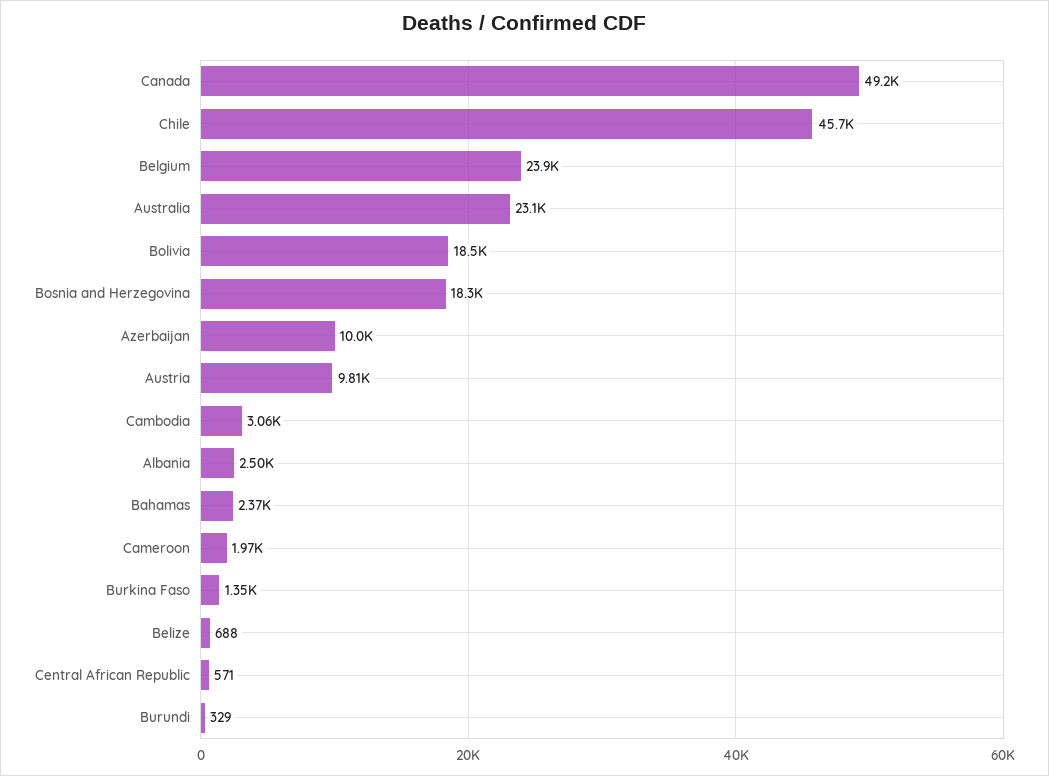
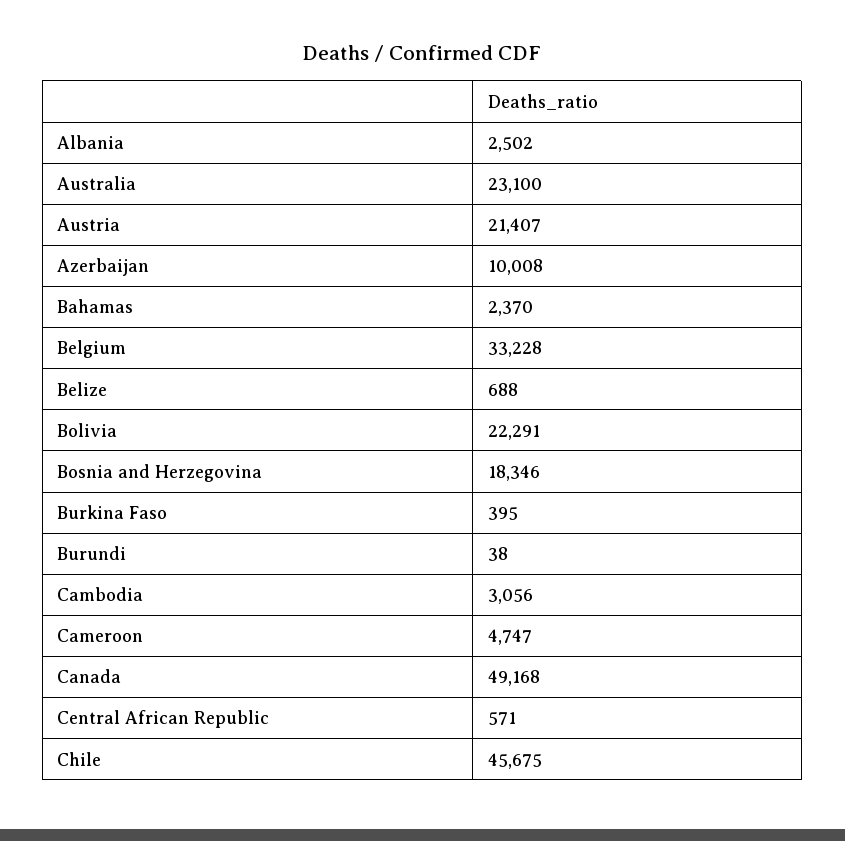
  {
    "Canada": 49168,
    "Chile": 45675,
-   "Belgium": 23900,
+   "Belgium": 33228,
    "Australia": 23100,
-   "Bolivia": 18500,
+   "Bolivia": 22291,
    "Bosnia and Herzegovina": 18346,
    "Azerbaijan": 10008,
-   "Austria": 9810,
+   "Austria": 21407,
    "Cambodia": 3056,
    "Albania": 2502,
    "Bahamas": 2370,
-   "Cameroon": 1970,
+   "Cameroon": 4747,
-   "Burkina Faso": 1350,
+   "Burkina Faso": 395,
    "Belize": 688,
    "Central African Republic": 571,
-   "Burundi": 329
+   "Burundi": 38
  }

